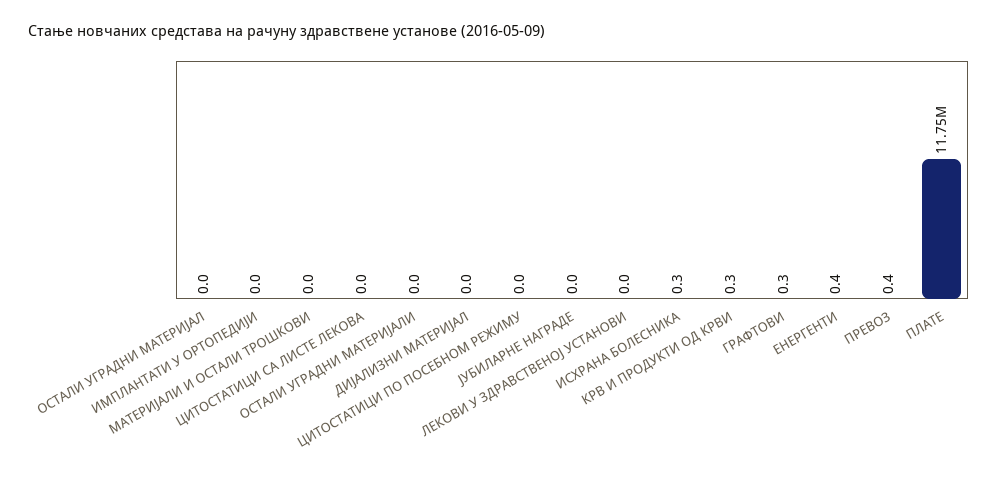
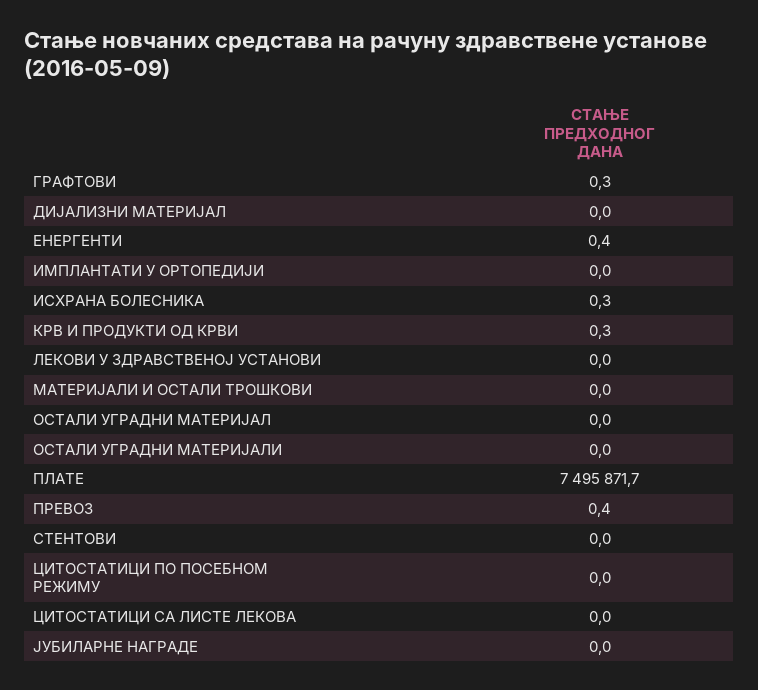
  {
    "ОСТАЛИ УГРАДНИ МАТЕРИЈАЛ": 0,
    "ИМПЛАНТАТИ У ОРТОПЕДИЈИ": 0,
    "МАТЕРИЈАЛИ И ОСТАЛИ ТРОШКОВИ": 0,
    "ЦИТОСТАТИЦИ СА ЛИСТЕ ЛЕКОВА": 0,
    "ОСТАЛИ УГРАДНИ МАТЕРИЈАЛИ": 0,
    "ДИЈАЛИЗНИ МАТЕРИЈАЛ": 0,
    "ЦИТОСТАТИЦИ ПО ПОСЕБНОМ РЕЖИМУ": 0,
    "ЈУБИЛАРНЕ НАГРАДЕ": 0,
    "ЛЕКОВИ У ЗДРАВСТВЕНОЈ УСТАНОВИ": 0,
    "ИСХРАНА БОЛЕСНИКА": 0.3,
    "КРВ И ПРОДУКТИ ОД КРВИ": 0.3,
    "ГРАФТОВИ": 0.3,
    "ЕНЕРГЕНТИ": 0.4,
    "ПРЕВОЗ": 0.4,
-   "ПЛАТЕ": 11750000
+   "ПЛАТЕ": 7495871.7,
+   "СТЕНТОВИ": 0
  }

